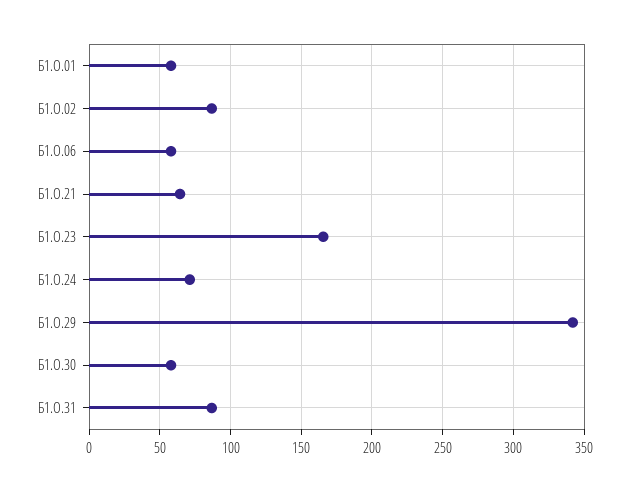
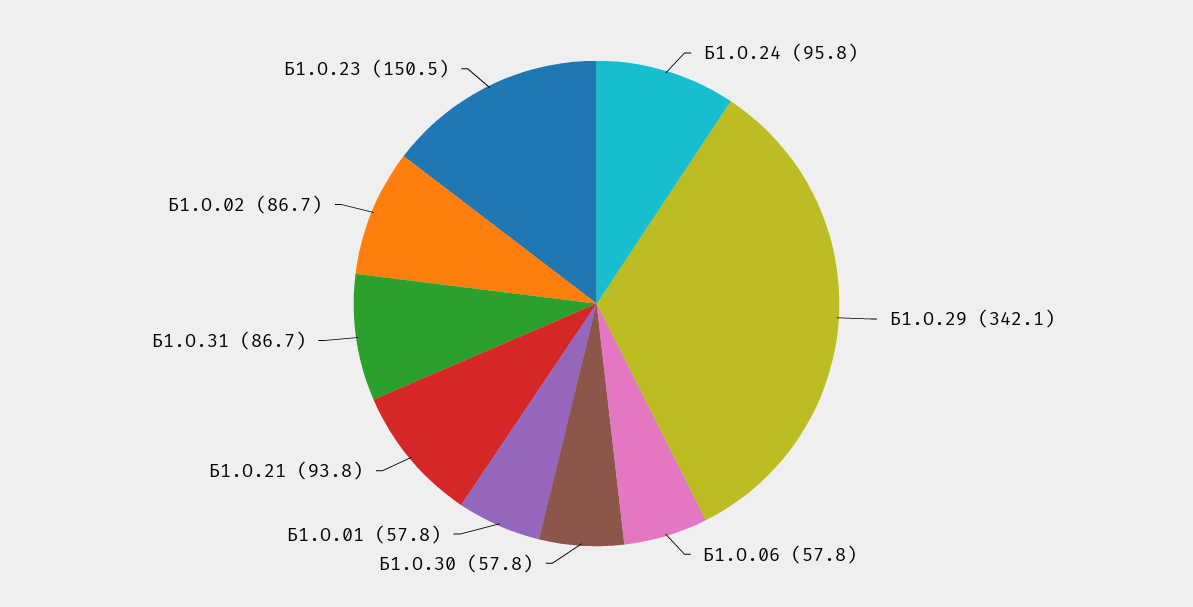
  {
    "Б1.О.01": 57.8,
    "Б1.О.02": 86.7,
    "Б1.О.06": 57.8,
-   "Б1.О.21": 65,
+   "Б1.О.21": 93.8,
-   "Б1.О.23": 165,
+   "Б1.О.23": 150.5,
-   "Б1.О.24": 70,
+   "Б1.О.24": 95.8,
    "Б1.О.29": 342.1,
    "Б1.О.30": 57.8,
    "Б1.О.31": 86.7
  }

